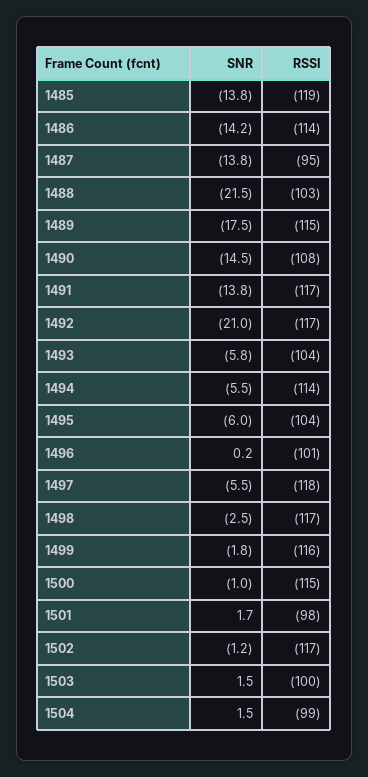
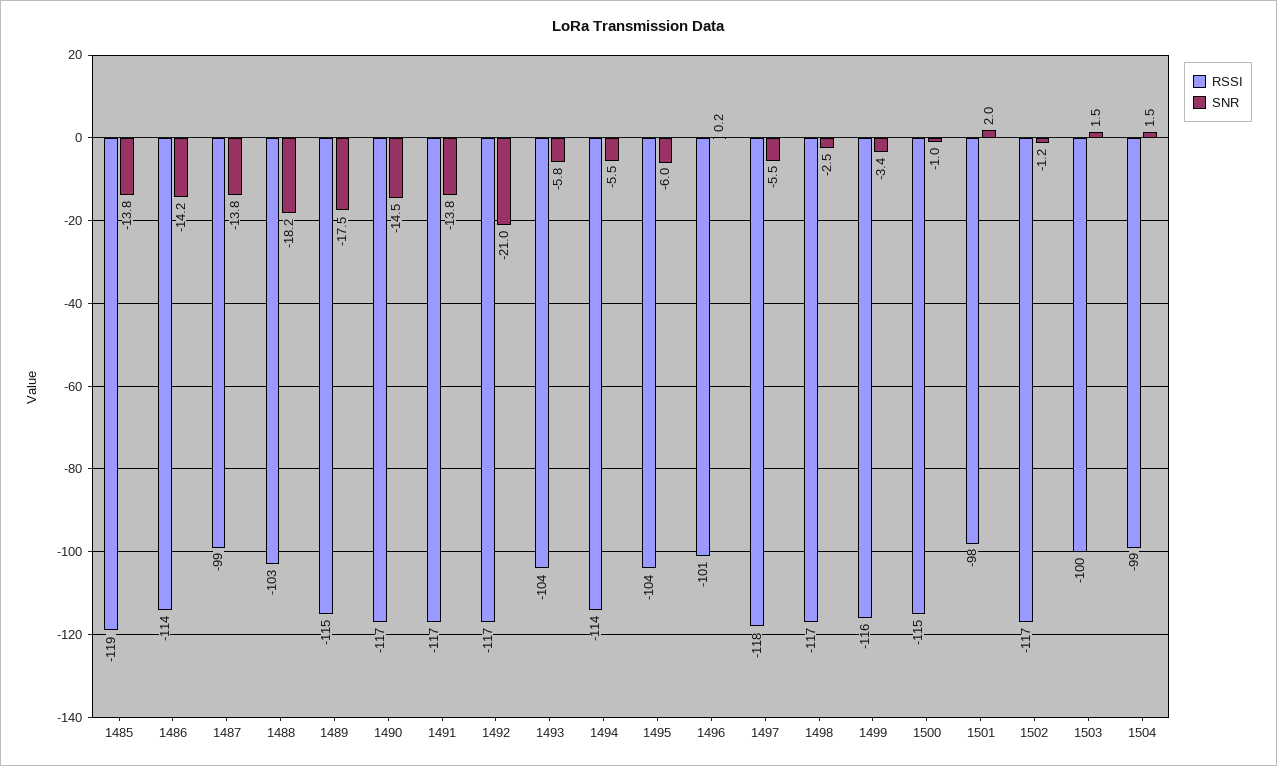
  {
    "SNR": {
      "1485": -13.8,
      "1486": -14.2,
      "1487": -13.8,
-     "1488": -21.5,
+     "1488": -18.2,
      "1489": -17.5,
      "1490": -14.5,
      "1491": -13.8,
      "1492": -21,
      "1493": -5.8,
      "1494": -5.5,
      "1495": -6,
      "1496": 0.2,
      "1497": -5.5,
      "1498": -2.5,
-     "1499": -1.8,
+     "1499": -3.4,
      "1500": -1,
-     "1501": 1.7,
+     "1501": 2,
      "1502": -1.2,
      "1503": 1.5,
      "1504": 1.5
    },
    "RSSI": {
      "1485": -119,
      "1486": -114,
-     "1487": -95,
+     "1487": -99,
      "1488": -103,
      "1489": -115,
-     "1490": -108,
+     "1490": -117,
      "1491": -117,
      "1492": -117,
      "1493": -104,
      "1494": -114,
      "1495": -104,
      "1496": -101,
      "1497": -118,
      "1498": -117,
      "1499": -116,
      "1500": -115,
      "1501": -98,
      "1502": -117,
      "1503": -100,
      "1504": -99
    }
  }

